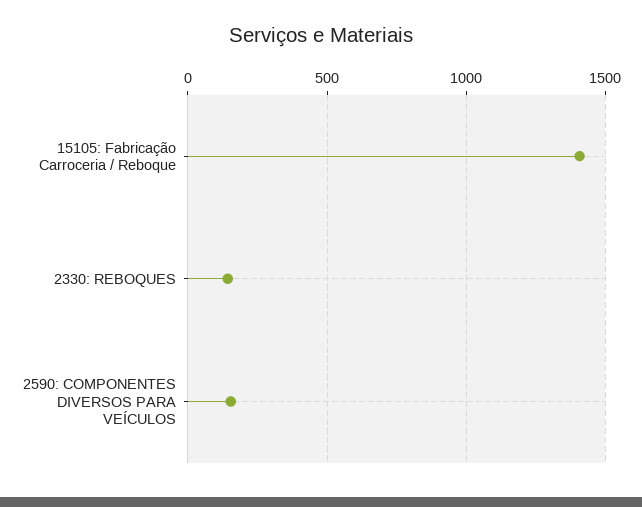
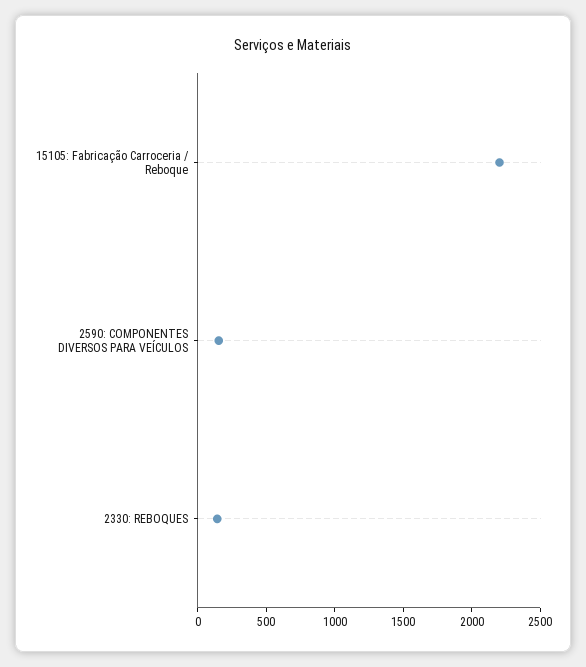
  {
-   "15105: Fabricação Carroceria / Reboque": 1400,
+   "15105: Fabricação Carroceria / Reboque": 2200,
    "2330: REBOQUES": 150,
    "2590: COMPONENTES DIVERSOS PARA VEÍCULOS": 150
  }

